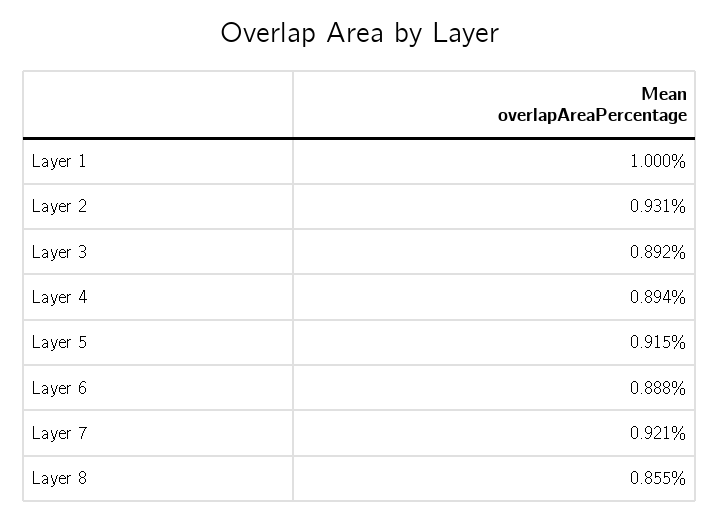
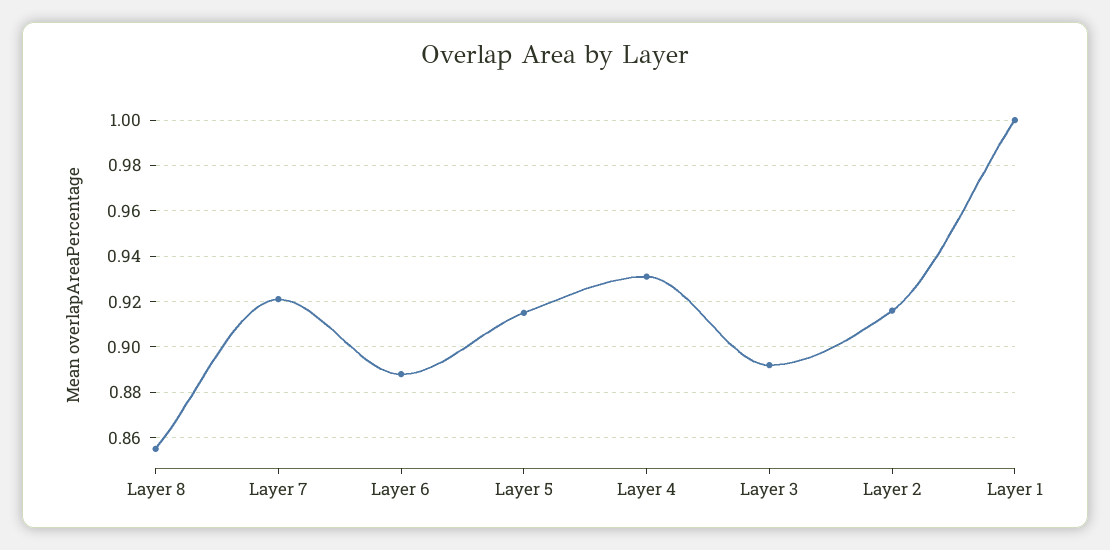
  {
    "Layer 1": 1,
-   "Layer 2": 0.931,
+   "Layer 2": 0.915,
    "Layer 3": 0.892,
-   "Layer 4": 0.894,
+   "Layer 4": 0.93,
    "Layer 5": 0.915,
    "Layer 6": 0.888,
    "Layer 7": 0.921,
    "Layer 8": 0.855
  }

